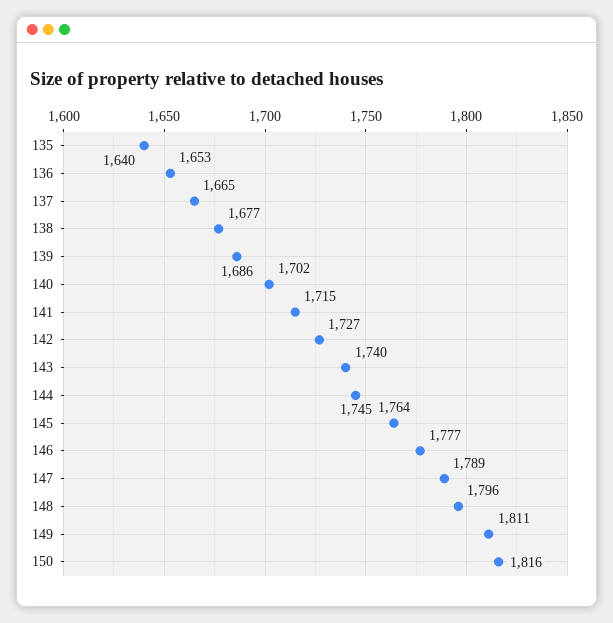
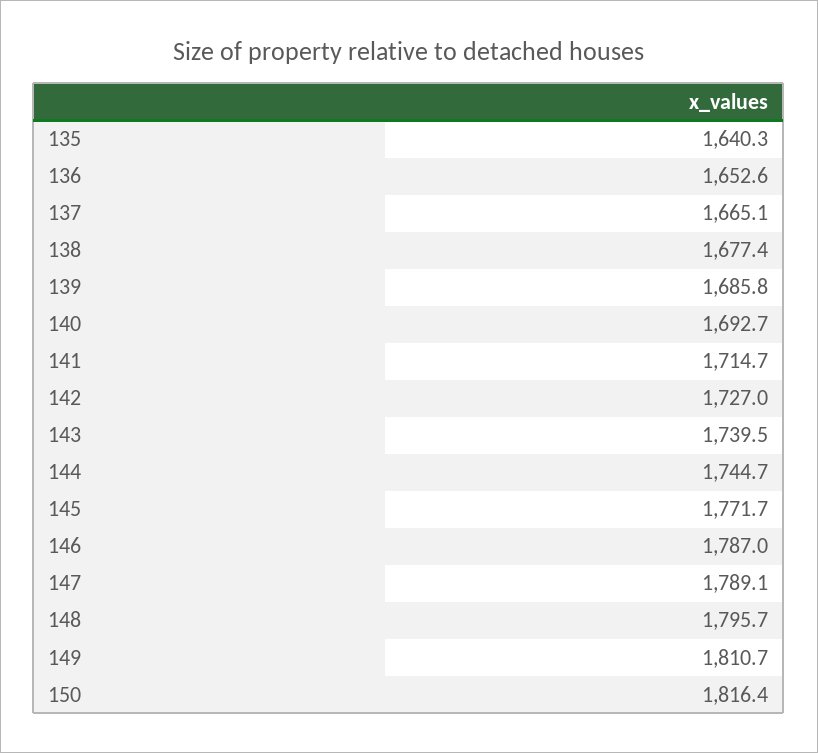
  {
    "135": 1640.3,
    "136": 1652.6,
    "137": 1665.1,
    "138": 1677.4,
    "139": 1685.8,
-   "140": 1702,
+   "140": 1692.7,
    "141": 1714.7,
    "142": 1727,
    "143": 1739.5,
    "144": 1744.7,
-   "145": 1764,
+   "145": 1771.7,
-   "146": 1777,
+   "146": 1787,
    "147": 1789.1,
    "148": 1795.7,
    "149": 1810.7,
    "150": 1816.4
  }

